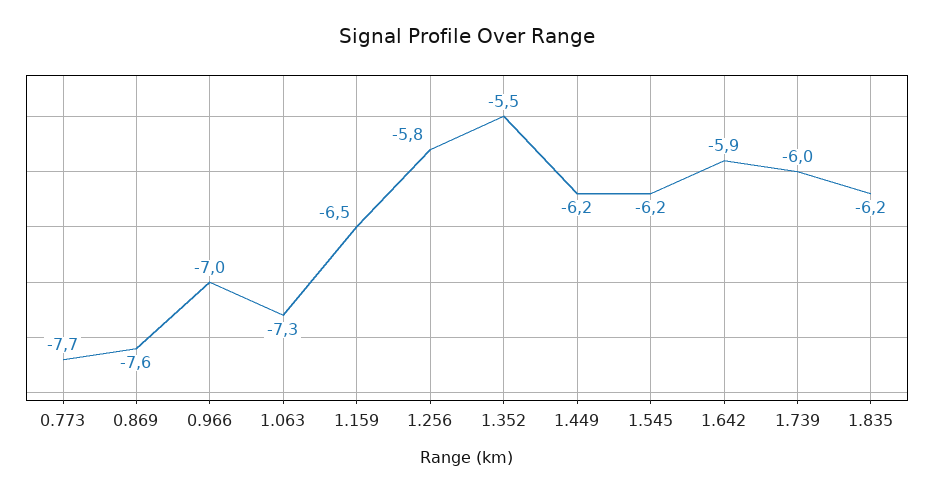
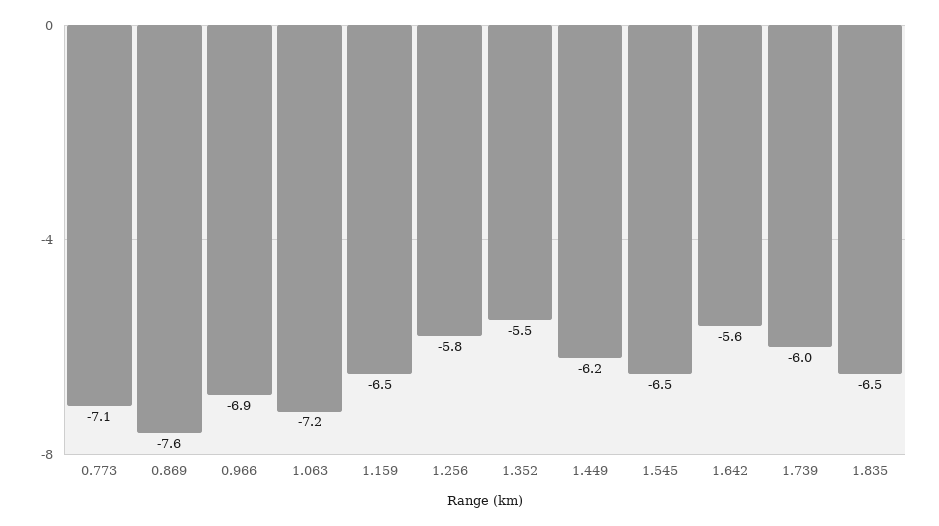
  {
-   "0.773": -7.7,
+   "0.773": -7.1,
    "0.869": -7.6,
-   "0.966": -7,
+   "0.966": -6.9,
-   "1.063": -7.3,
+   "1.063": -7.2,
    "1.159": -6.5,
    "1.256": -5.8,
    "1.352": -5.5,
    "1.449": -6.2,
-   "1.545": -6.2,
+   "1.545": -6.5,
-   "1.642": -5.9,
+   "1.642": -5.6,
    "1.739": -6,
-   "1.835": -6.2
+   "1.835": -6.5
  }

